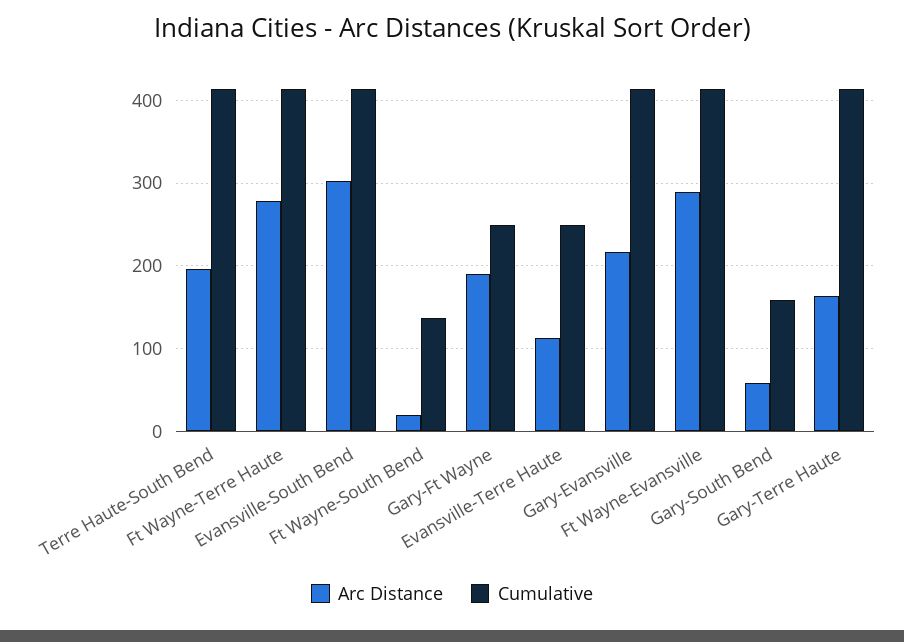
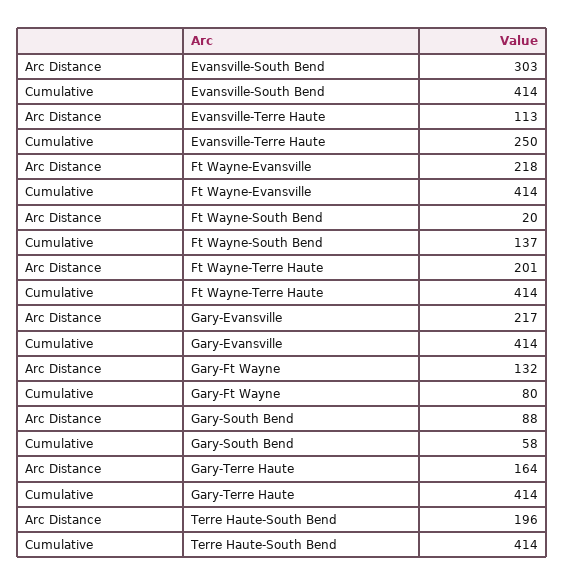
  {
    "Arc Distance": {
      "Terre Haute-South Bend": 196,
-     "Ft Wayne-Terre Haute": 280,
+     "Ft Wayne-Terre Haute": 201,
      "Evansville-South Bend": 303,
      "Ft Wayne-South Bend": 20,
-     "Gary-Ft Wayne": 190,
+     "Gary-Ft Wayne": 132,
      "Evansville-Terre Haute": 113,
      "Gary-Evansville": 217,
-     "Ft Wayne-Evansville": 290,
+     "Ft Wayne-Evansville": 218,
-     "Gary-South Bend": 60,
+     "Gary-South Bend": 88,
      "Gary-Terre Haute": 164
    },
    "Cumulative": {
      "Terre Haute-South Bend": 414,
      "Ft Wayne-Terre Haute": 414,
      "Evansville-South Bend": 414,
      "Ft Wayne-South Bend": 137,
-     "Gary-Ft Wayne": 250,
+     "Gary-Ft Wayne": 80,
      "Evansville-Terre Haute": 250,
      "Gary-Evansville": 414,
      "Ft Wayne-Evansville": 414,
-     "Gary-South Bend": 160,
+     "Gary-South Bend": 58,
      "Gary-Terre Haute": 414
    }
  }

